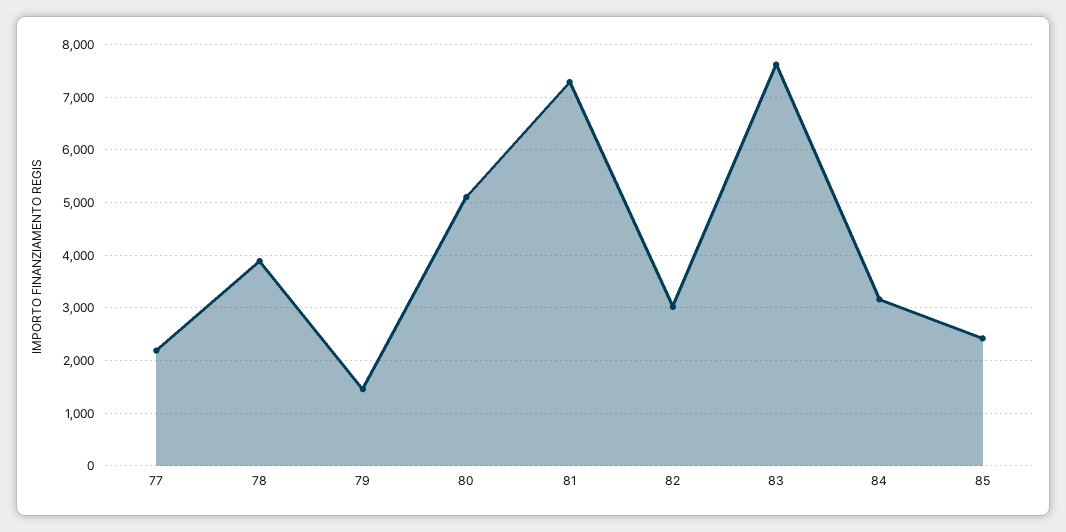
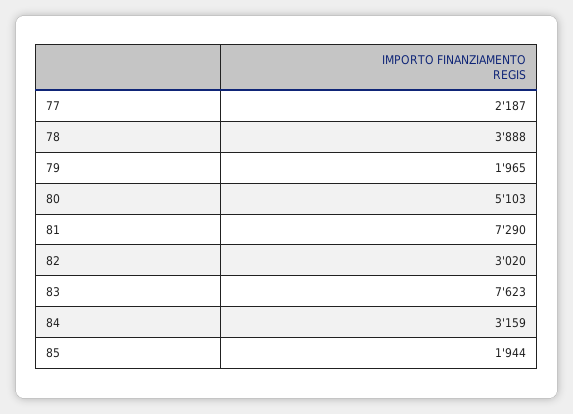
  {
    "77": 2187,
    "78": 3888,
-   "79": 1400,
+   "79": 1965,
    "80": 5103,
    "81": 7290,
    "82": 3020,
    "83": 7623,
    "84": 3159,
-   "85": 2400
+   "85": 1944
  }

